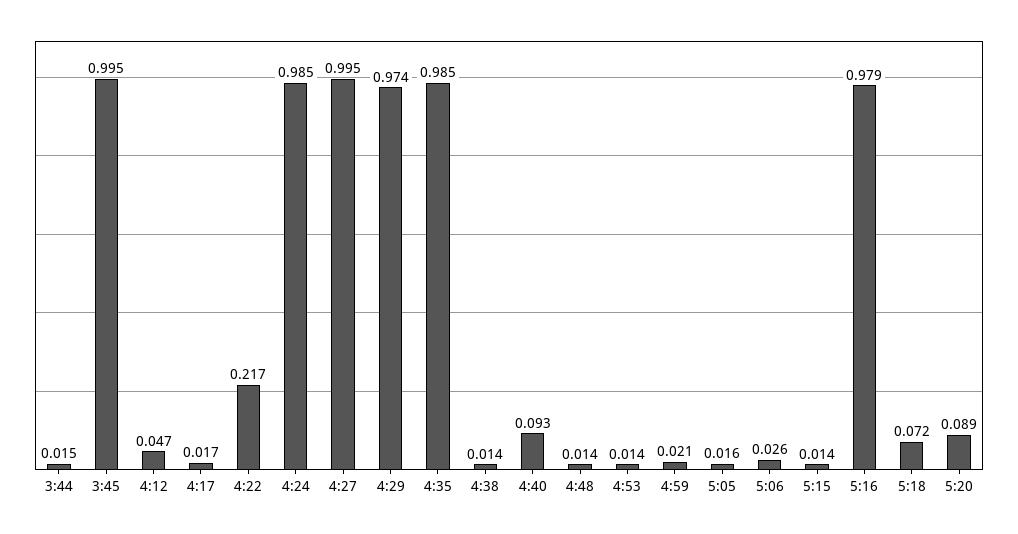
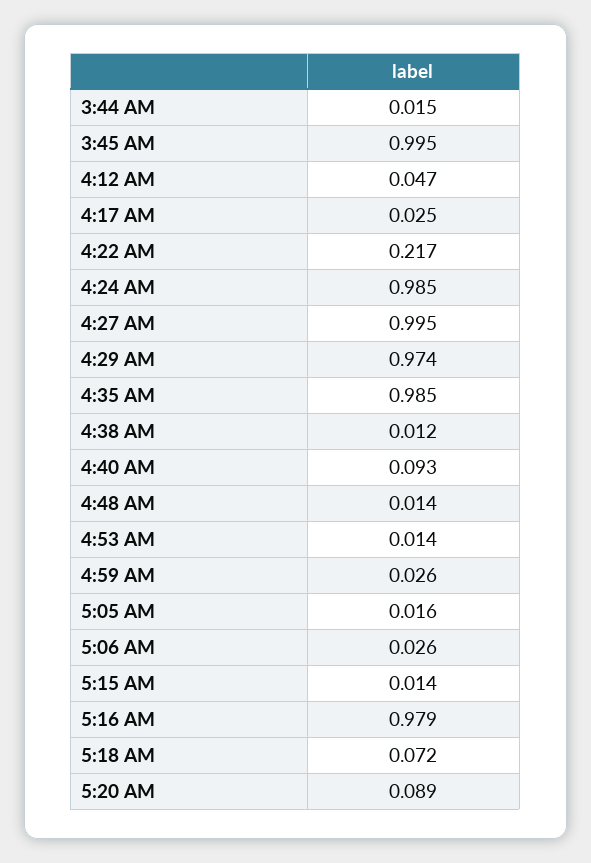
  {
    "3:44": 0.015,
    "3:45": 0.995,
    "4:12": 0.047,
-   "4:17": 0.017,
+   "4:17": 0.025,
    "4:22": 0.217,
    "4:24": 0.985,
    "4:27": 0.995,
    "4:29": 0.974,
    "4:35": 0.985,
-   "4:38": 0.014,
+   "4:38": 0.012,
    "4:40": 0.093,
    "4:48": 0.014,
    "4:53": 0.014,
-   "4:59": 0.021,
+   "4:59": 0.026,
    "5:05": 0.016,
    "5:06": 0.026,
    "5:15": 0.014,
    "5:16": 0.979,
    "5:18": 0.072,
    "5:20": 0.089
  }

